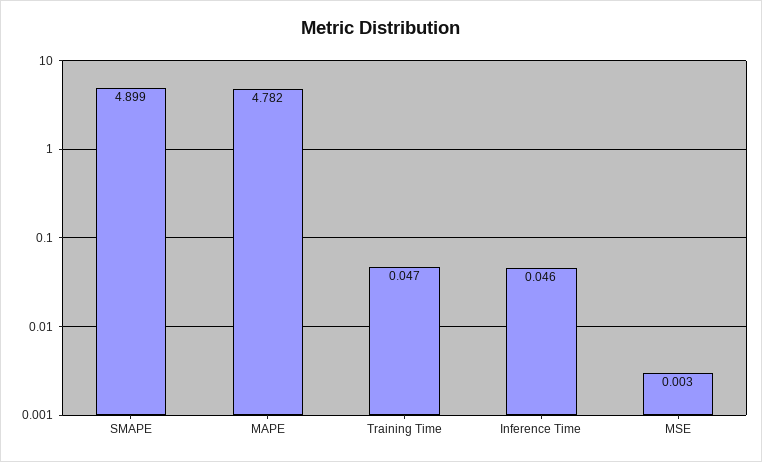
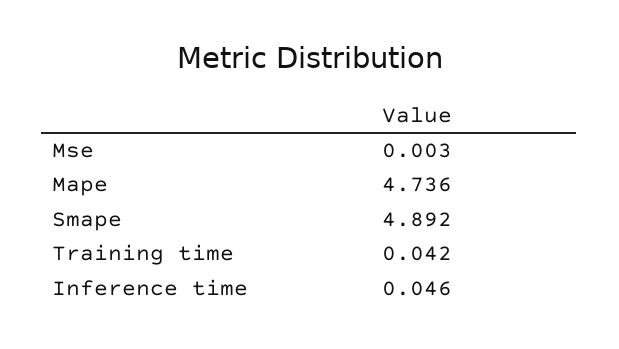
  {
-   "SMAPE": 4.899,
+   "SMAPE": 4.892,
-   "MAPE": 4.782,
+   "MAPE": 4.736,
-   "Training Time": 0.047,
+   "Training Time": 0.042,
    "Inference Time": 0.046,
    "MSE": 0.003
  }

